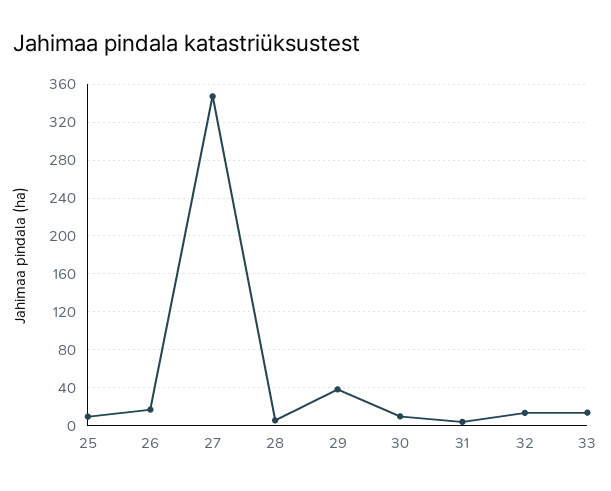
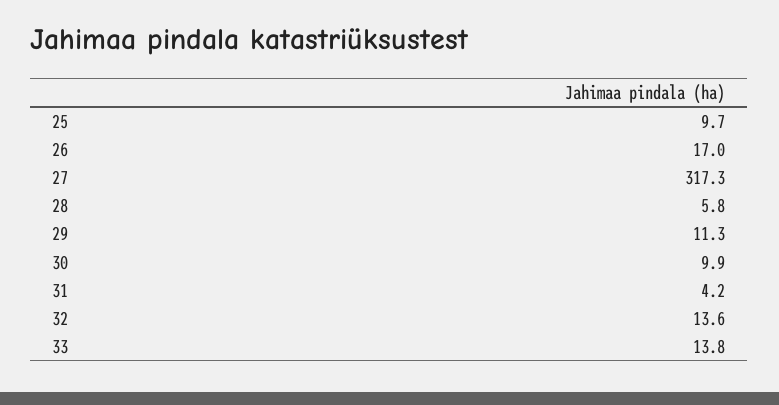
  {
    "25": 9.7,
    "26": 17,
-   "27": 350,
+   "27": 317.3,
    "28": 5.8,
-   "29": 40,
+   "29": 11.3,
    "30": 9.9,
    "31": 4.2,
    "32": 13.6,
    "33": 13.8
  }

